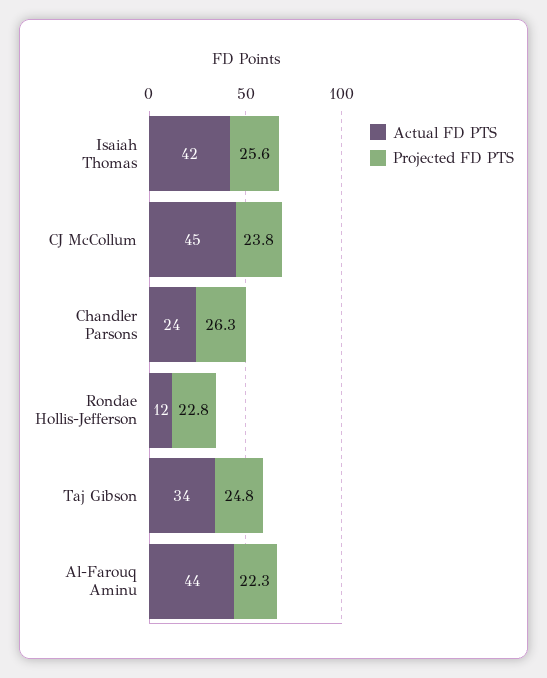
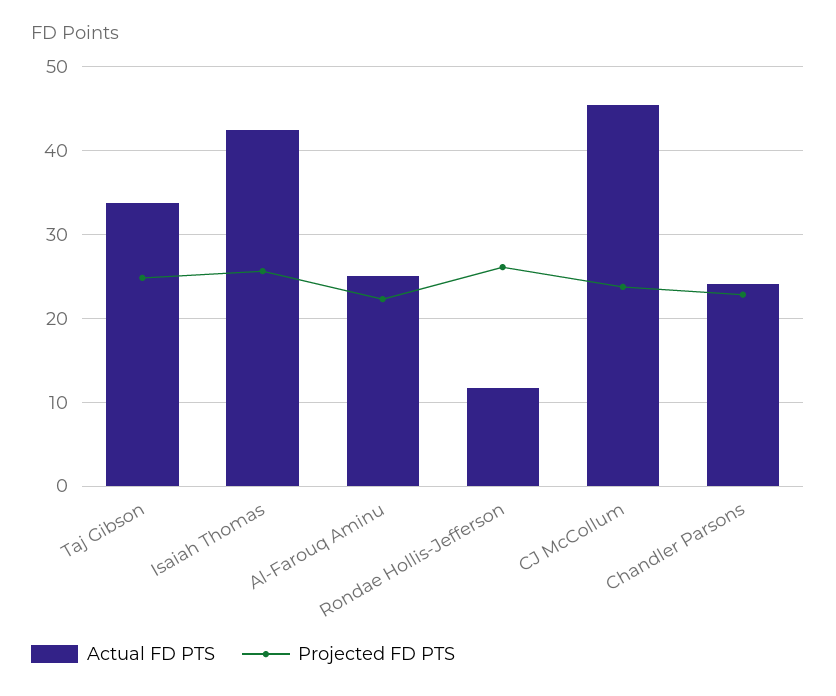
  {
    "Actual FD PTS": {
      "Isaiah Thomas": 42,
      "CJ McCollum": 45,
      "Chandler Parsons": 24,
      "Rondae Hollis-Jefferson": 12,
      "Taj Gibson": 34,
-     "Al-Farouq Aminu": 44
+     "Al-Farouq Aminu": 25
    },
    "Projected FD PTS": {
      "Isaiah Thomas": 25.6,
      "CJ McCollum": 23.8,
-     "Chandler Parsons": 26.3,
+     "Chandler Parsons": 23,
-     "Rondae Hollis-Jefferson": 22.8,
+     "Rondae Hollis-Jefferson": 26,
      "Taj Gibson": 24.8,
      "Al-Farouq Aminu": 22.3
    }
  }

